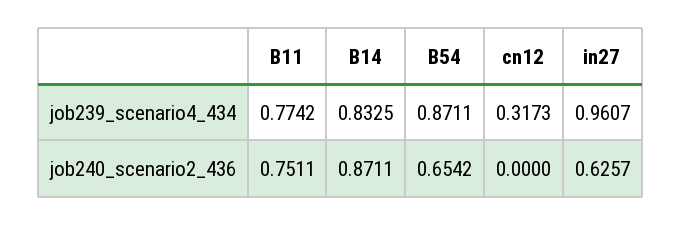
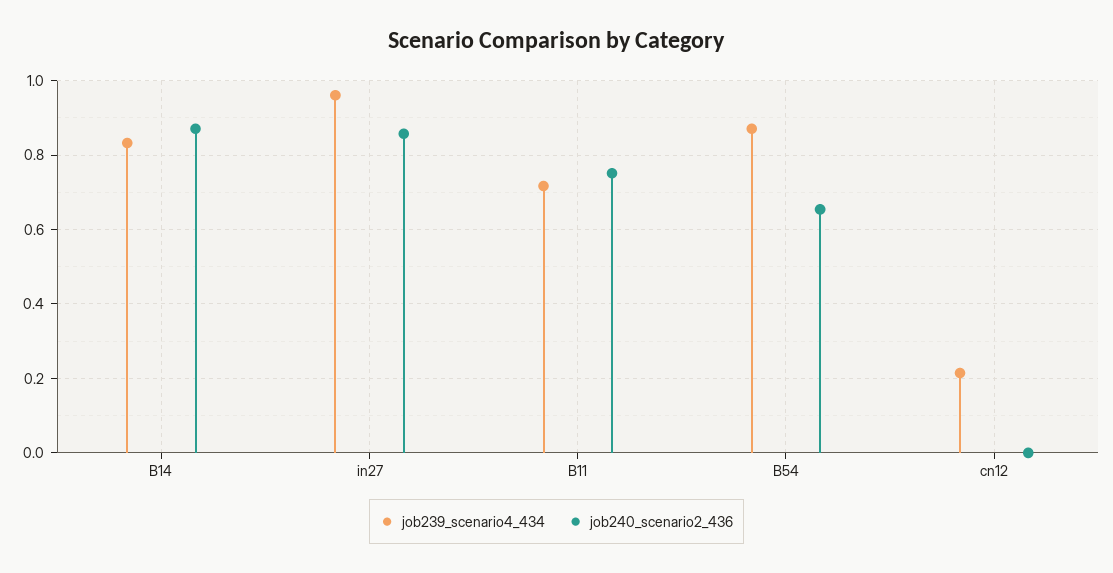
  {
    "job239_scenario4_434": {
-     "B11": 0.7742,
+     "B11": 0.72,
      "B14": 0.8325,
      "B54": 0.8711,
-     "cn12": 0.3173,
+     "cn12": 0.22,
      "in27": 0.9607
    },
    "job240_scenario2_436": {
      "B11": 0.7511,
      "B14": 0.8711,
      "B54": 0.6542,
      "cn12": 0,
-     "in27": 0.6257
+     "in27": 0.86
    }
  }

